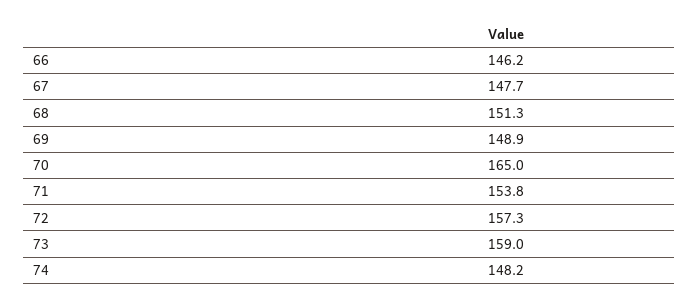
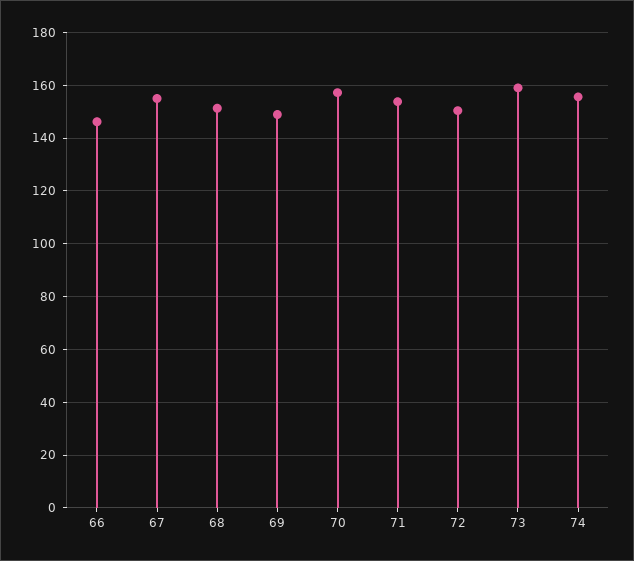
  {
    "66": 146.2,
-   "67": 147.7,
+   "67": 155,
    "68": 151.3,
    "69": 148.9,
-   "70": 165,
+   "70": 157.5,
    "71": 153.8,
-   "72": 157.3,
+   "72": 150,
    "73": 159,
-   "74": 148.2
+   "74": 155
  }

